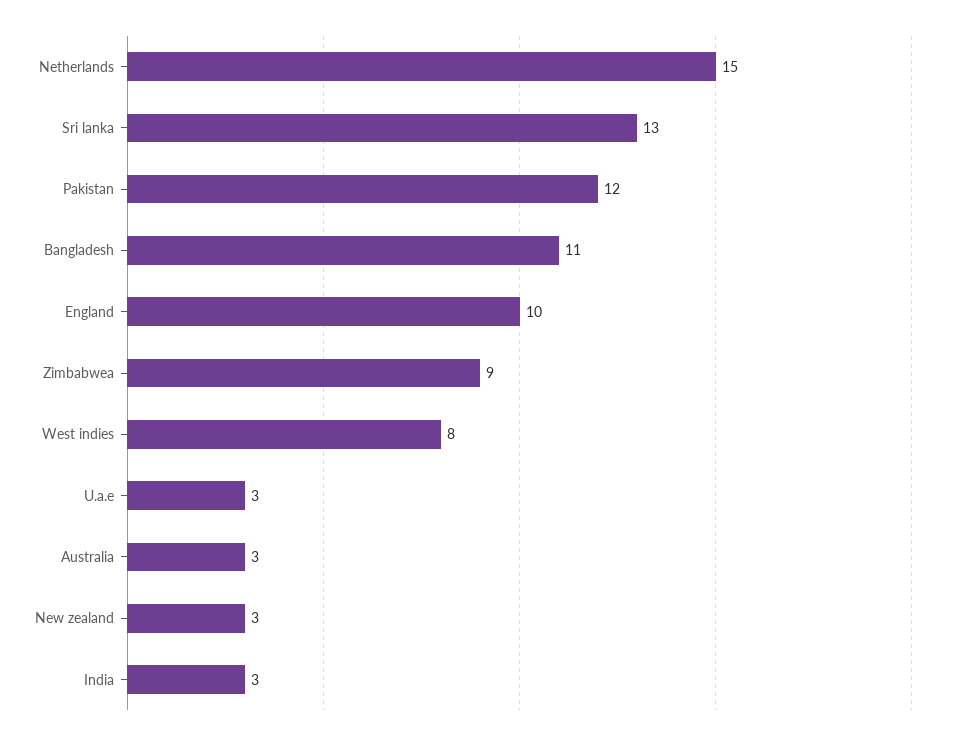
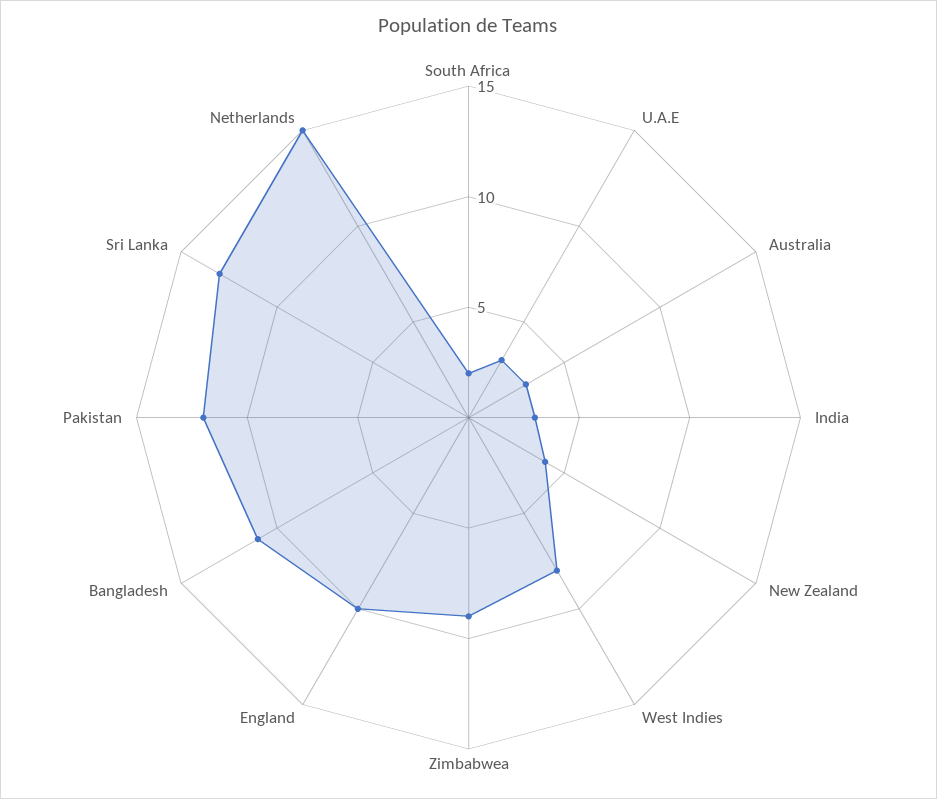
  {
    "Netherlands": 15,
    "Sri lanka": 13,
    "Pakistan": 12,
    "Bangladesh": 11,
    "England": 10,
    "Zimbabwea": 9,
    "West indies": 8,
    "U.a.e": 3,
    "Australia": 3,
-   "New zealand": 3,
+   "New zealand": 4,
-   "India": 3
+   "India": 3,
+   "South Africa": 2
  }

